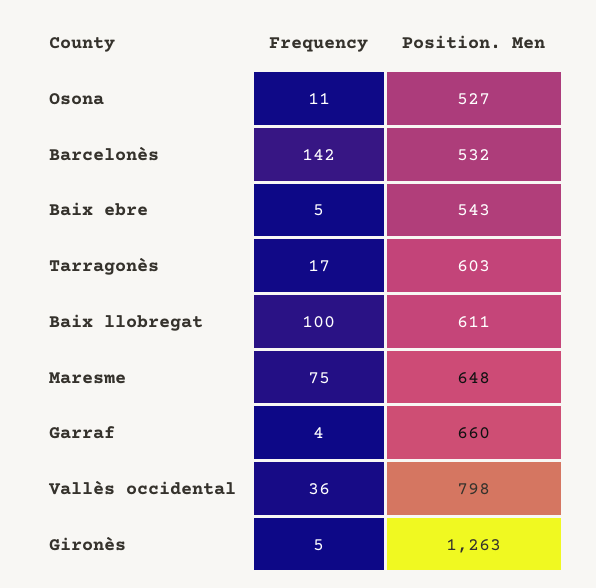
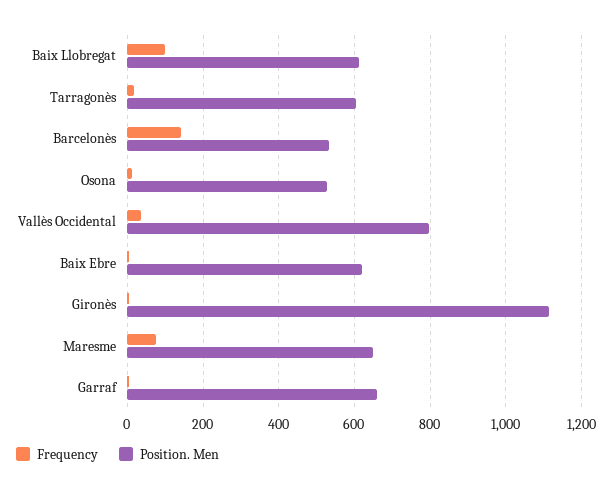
  {
    "Frequency": {
      "Osona": 11,
      "Barcelonès": 142,
      "Baix ebre": 5,
      "Tarragonès": 17,
      "Baix llobregat": 100,
      "Maresme": 75,
      "Garraf": 4,
      "Vallès occidental": 36,
      "Gironès": 5
    },
    "Position. Men": {
      "Osona": 527,
      "Barcelonès": 532,
-     "Baix ebre": 543,
+     "Baix ebre": 620,
      "Tarragonès": 603,
      "Baix llobregat": 611,
      "Maresme": 648,
      "Garraf": 660,
      "Vallès occidental": 798,
-     "Gironès": 1263
+     "Gironès": 1120
    }
  }

